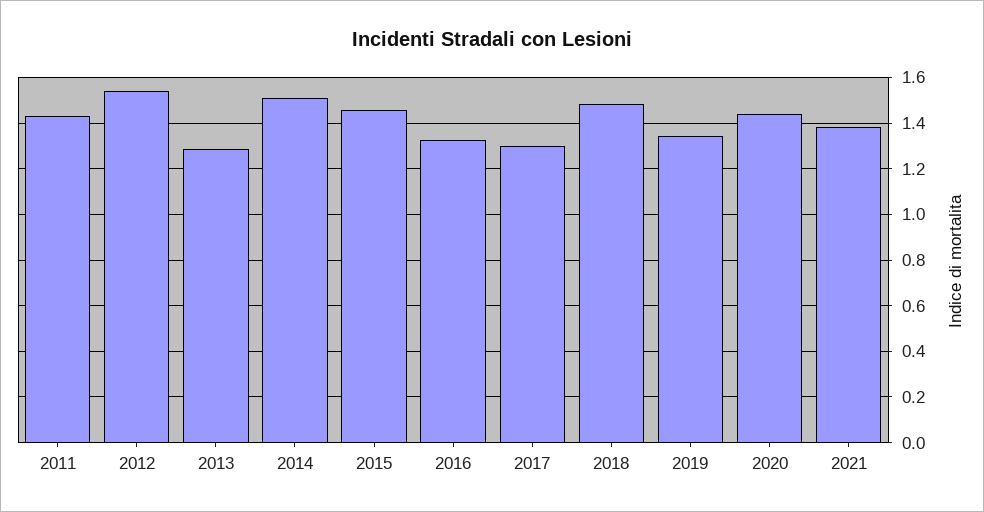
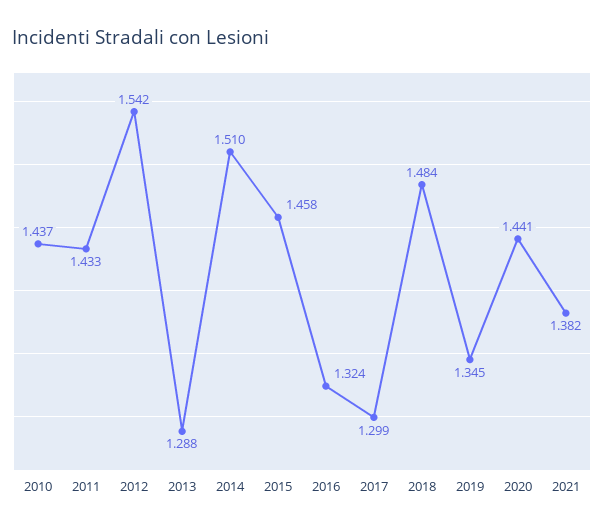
  {
    "2011": 1.433,
    "2012": 1.542,
    "2013": 1.288,
    "2014": 1.51,
    "2015": 1.458,
    "2016": 1.324,
    "2017": 1.299,
    "2018": 1.484,
    "2019": 1.345,
    "2020": 1.441,
-   "2021": 1.382
+   "2021": 1.382,
+   "2010": 1.437
  }

